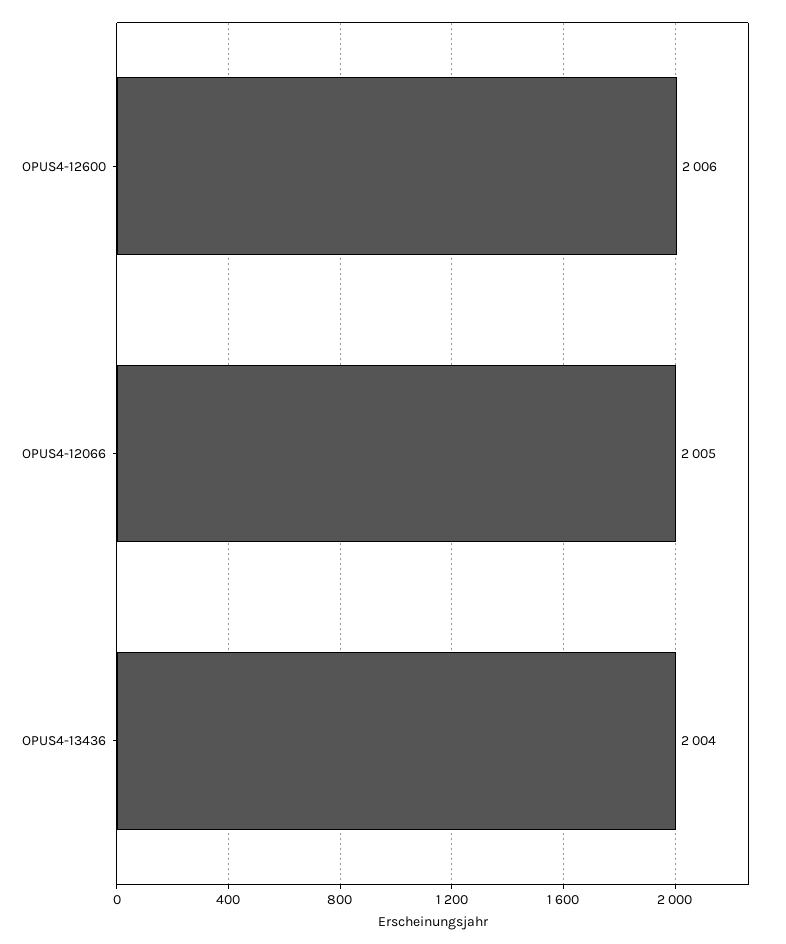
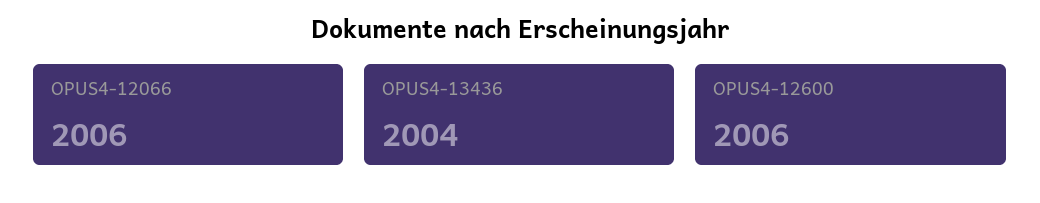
  {
    "OPUS4-12600": 2006,
-   "OPUS4-12066": 2005,
+   "OPUS4-12066": 2006,
    "OPUS4-13436": 2004
  }

